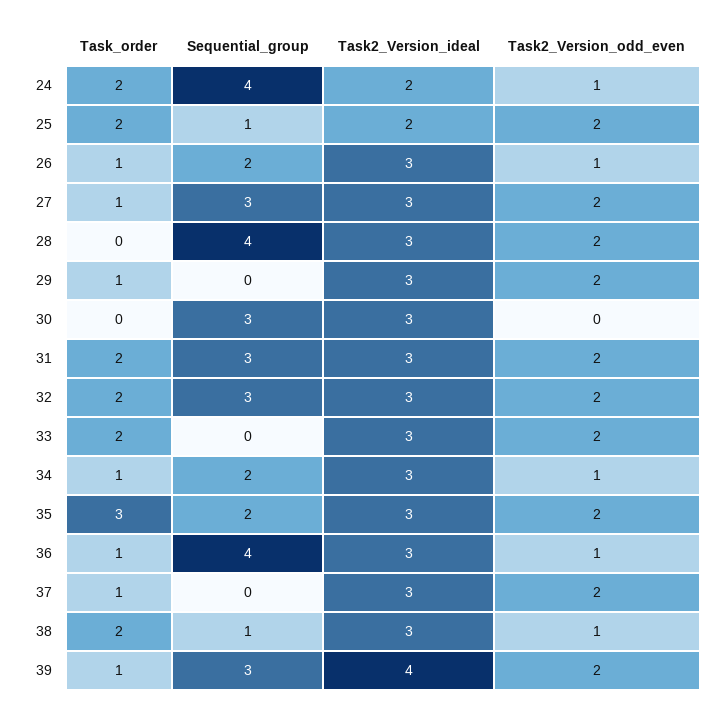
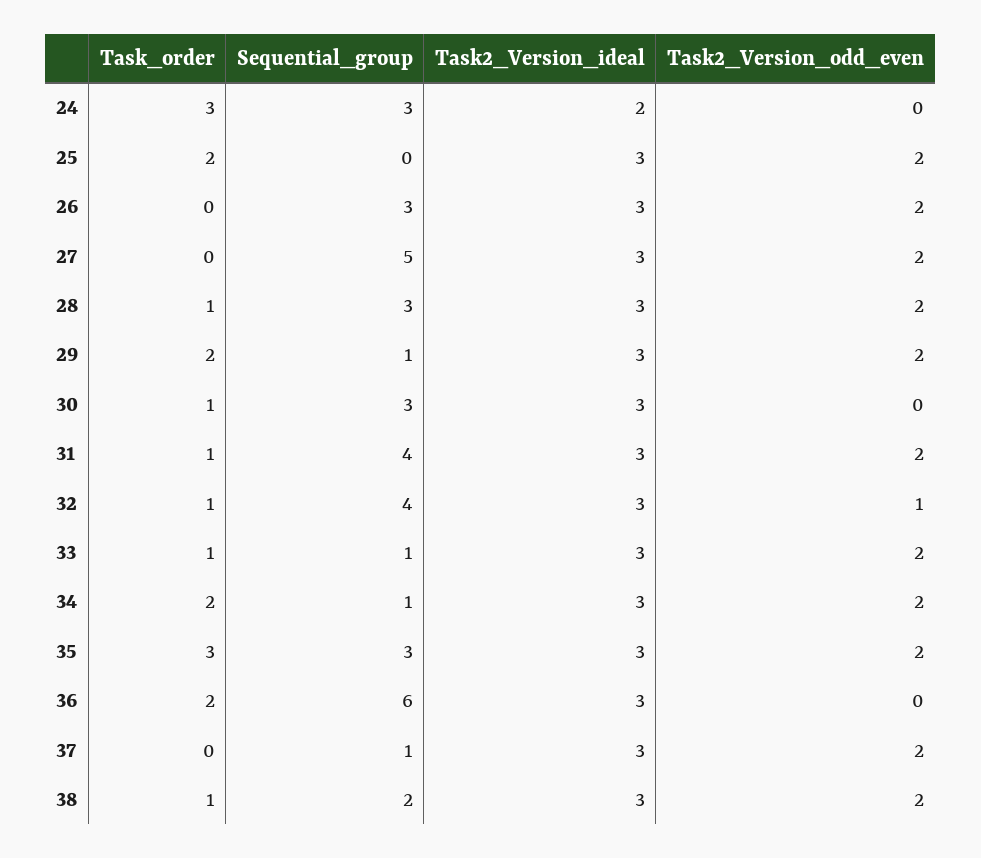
  {
    "Task_order": {
-     "24": 2,
+     "24": 3,
      "25": 2,
-     "26": 1,
+     "26": 0,
-     "27": 1,
+     "27": 0,
-     "28": 0,
+     "28": 1,
-     "29": 1,
+     "29": 2,
-     "30": 0,
+     "30": 1,
-     "31": 2,
+     "31": 1,
-     "32": 2,
+     "32": 1,
-     "33": 2,
+     "33": 1,
-     "34": 1,
+     "34": 2,
      "35": 3,
-     "36": 1,
+     "36": 2,
-     "37": 1,
+     "37": 0,
-     "38": 2,
+     "38": 1
-     "39": 1
    },
    "Sequential_group": {
-     "24": 4,
+     "24": 3,
-     "25": 1,
+     "25": 0,
-     "26": 2,
+     "26": 3,
-     "27": 3,
+     "27": 5,
-     "28": 4,
+     "28": 3,
-     "29": 0,
+     "29": 1,
      "30": 3,
-     "31": 3,
+     "31": 4,
-     "32": 3,
+     "32": 4,
-     "33": 0,
+     "33": 1,
-     "34": 2,
+     "34": 1,
-     "35": 2,
+     "35": 3,
-     "36": 4,
+     "36": 6,
-     "37": 0,
+     "37": 1,
-     "38": 1,
+     "38": 2
-     "39": 3
    },
    "Task2_Version_ideal": {
      "24": 2,
-     "25": 2,
+     "25": 3,
      "26": 3,
      "27": 3,
      "28": 3,
      "29": 3,
      "30": 3,
      "31": 3,
      "32": 3,
      "33": 3,
      "34": 3,
      "35": 3,
      "36": 3,
      "37": 3,
-     "38": 3,
+     "38": 3
-     "39": 4
    },
    "Task2_Version_odd_even": {
-     "24": 1,
+     "24": 0,
      "25": 2,
-     "26": 1,
+     "26": 2,
      "27": 2,
      "28": 2,
      "29": 2,
      "30": 0,
      "31": 2,
-     "32": 2,
+     "32": 1,
      "33": 2,
-     "34": 1,
+     "34": 2,
      "35": 2,
-     "36": 1,
+     "36": 0,
      "37": 2,
-     "38": 1,
+     "38": 2
-     "39": 2
    }
  }

